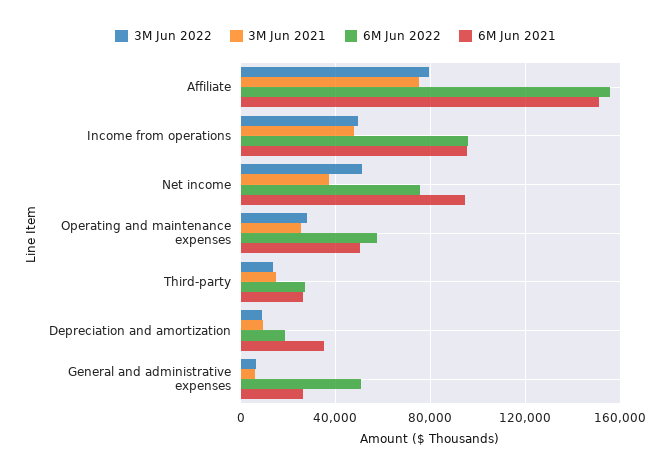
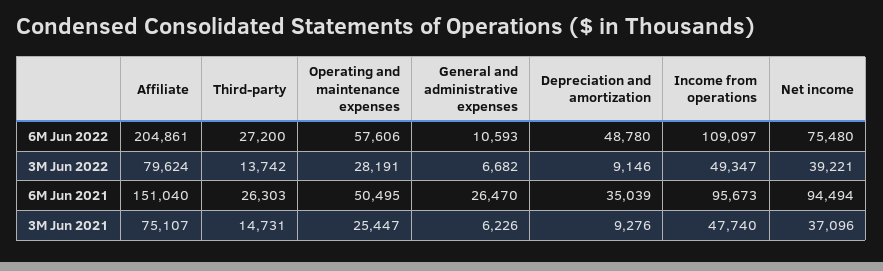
  {
    "3M Jun 2022": {
      "Affiliate": 79624,
      "Income from operations": 49347,
-     "Net income": 50000,
+     "Net income": 39221,
      "Operating and maintenance expenses": 28191,
      "Third-party": 13742,
      "Depreciation and amortization": 9146,
      "General and administrative expenses": 6682
    },
    "3M Jun 2021": {
      "Affiliate": 75107,
      "Income from operations": 47740,
      "Net income": 37096,
      "Operating and maintenance expenses": 25447,
      "Third-party": 14731,
      "Depreciation and amortization": 9276,
      "General and administrative expenses": 6226
    },
    "6M Jun 2022": {
-     "Affiliate": 155000,
+     "Affiliate": 204861,
-     "Income from operations": 95000,
+     "Income from operations": 109097,
      "Net income": 75480,
      "Operating and maintenance expenses": 57606,
      "Third-party": 27200,
-     "Depreciation and amortization": 20000,
+     "Depreciation and amortization": 48780,
-     "General and administrative expenses": 50000
+     "General and administrative expenses": 10593
    },
    "6M Jun 2021": {
      "Affiliate": 151040,
      "Income from operations": 95673,
      "Net income": 94494,
      "Operating and maintenance expenses": 50495,
      "Third-party": 26303,
      "Depreciation and amortization": 35039,
      "General and administrative expenses": 26470
    }
  }

